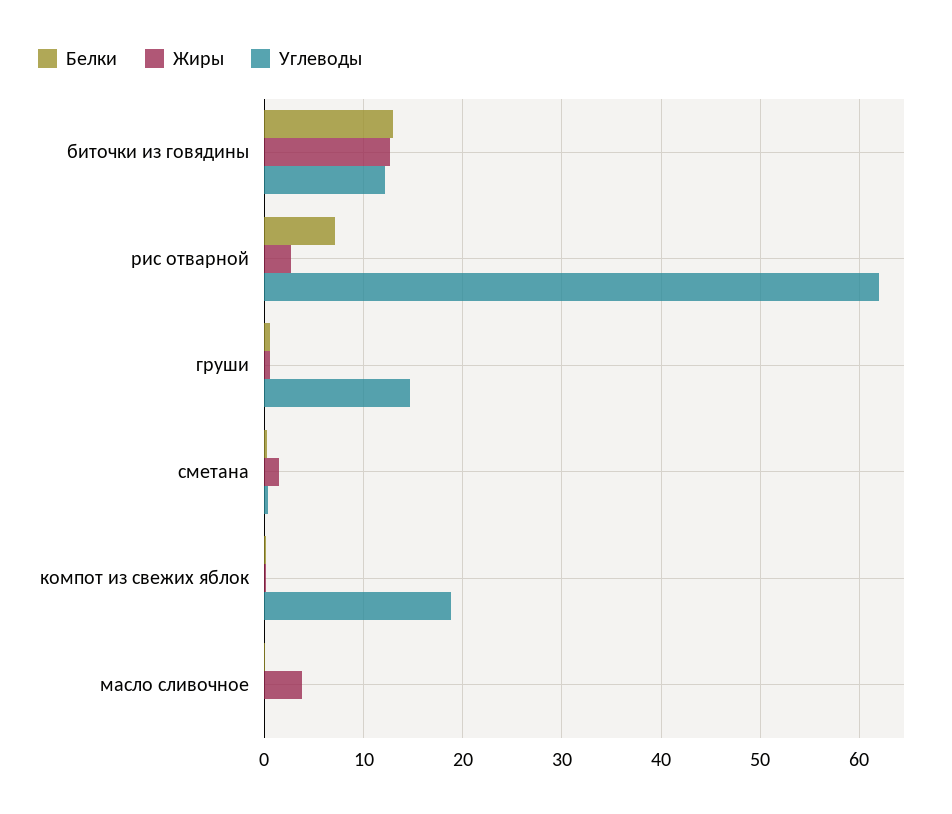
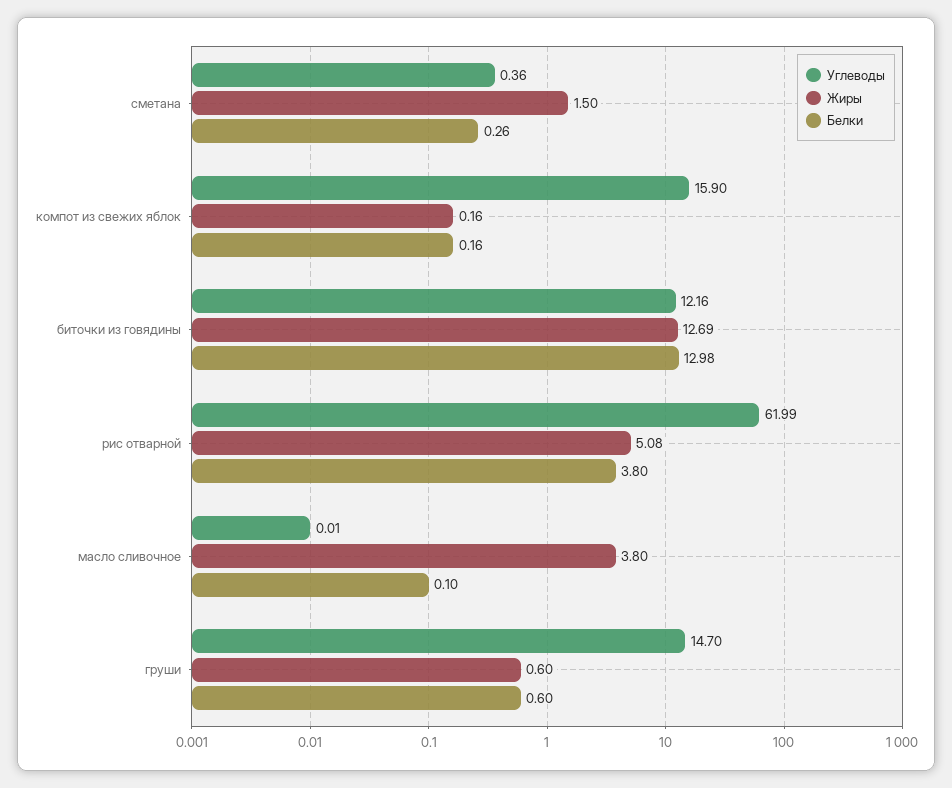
  {
    "Белки": {
      "биточки из говядины": 12.98,
-     "рис отварной": 7,
+     "рис отварной": 3.8,
      "груши": 0.6,
      "сметана": 0.26,
      "компот из свежих яблок": 0.16,
      "масло сливочное": 0.1
    },
    "Жиры": {
      "биточки из говядины": 12.69,
-     "рис отварной": 3,
+     "рис отварной": 5.08,
      "груши": 0.6,
      "сметана": 1.5,
      "компот из свежих яблок": 0.16,
      "масло сливочное": 3.8
    },
    "Углеводы": {
      "биточки из говядины": 12.16,
      "рис отварной": 61.99,
      "груши": 14.7,
      "сметана": 0.36,
-     "компот из свежих яблок": 19,
+     "компот из свежих яблок": 15.9,
      "масло сливочное": 0.01
    }
  }

